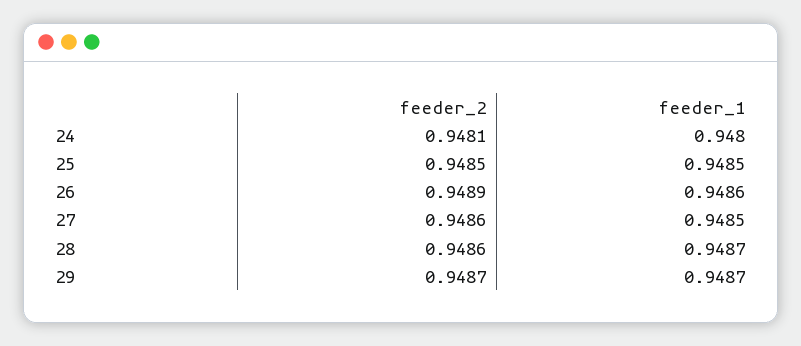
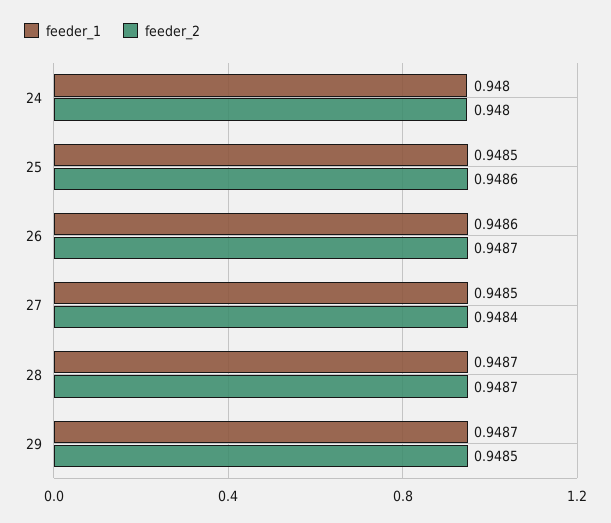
  {
    "feeder_2": {
-     "24": 0.9481,
+     "24": 0.948,
-     "25": 0.9485,
+     "25": 0.9486,
-     "26": 0.9489,
+     "26": 0.9487,
-     "27": 0.9486,
+     "27": 0.9484,
-     "28": 0.9486,
+     "28": 0.9487,
-     "29": 0.9487
+     "29": 0.9485
    },
    "feeder_1": {
      "24": 0.948,
      "25": 0.9485,
      "26": 0.9486,
      "27": 0.9485,
      "28": 0.9487,
      "29": 0.9487
    }
  }

